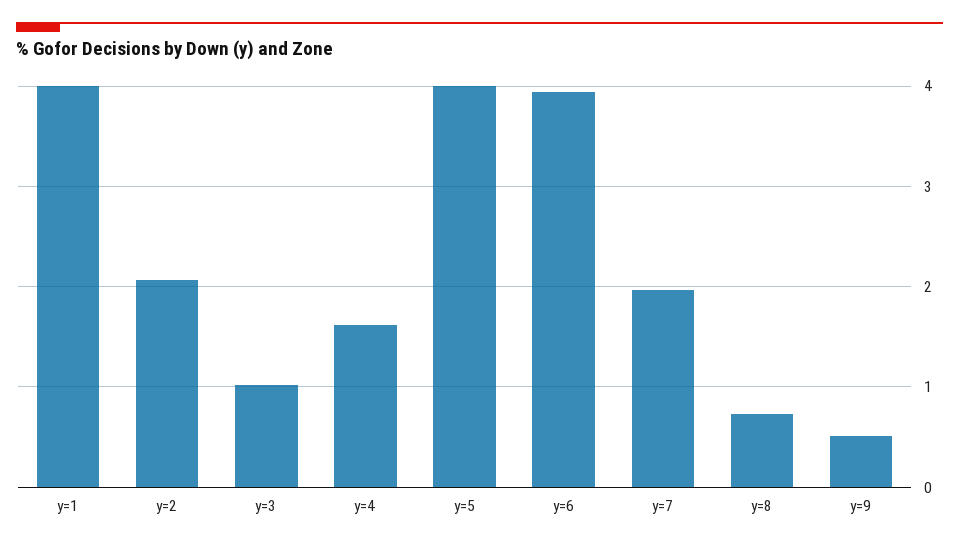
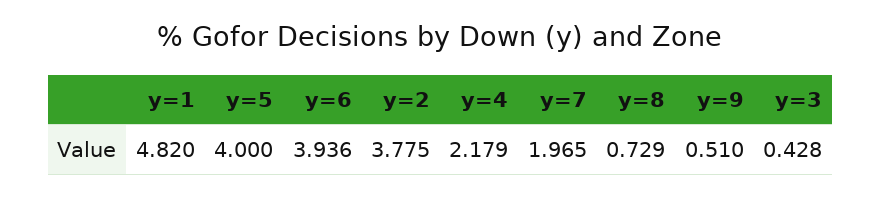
  {
-   "y=1": 4,
+   "y=1": 4.82,
-   "y=2": 2.1,
+   "y=2": 3.775,
-   "y=3": 1,
+   "y=3": 0.428,
-   "y=4": 1.6,
+   "y=4": 2.179,
    "y=5": 4,
    "y=6": 3.936,
    "y=7": 1.965,
    "y=8": 0.729,
    "y=9": 0.51
  }

